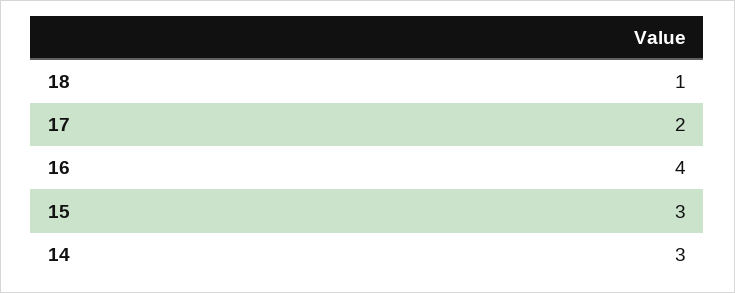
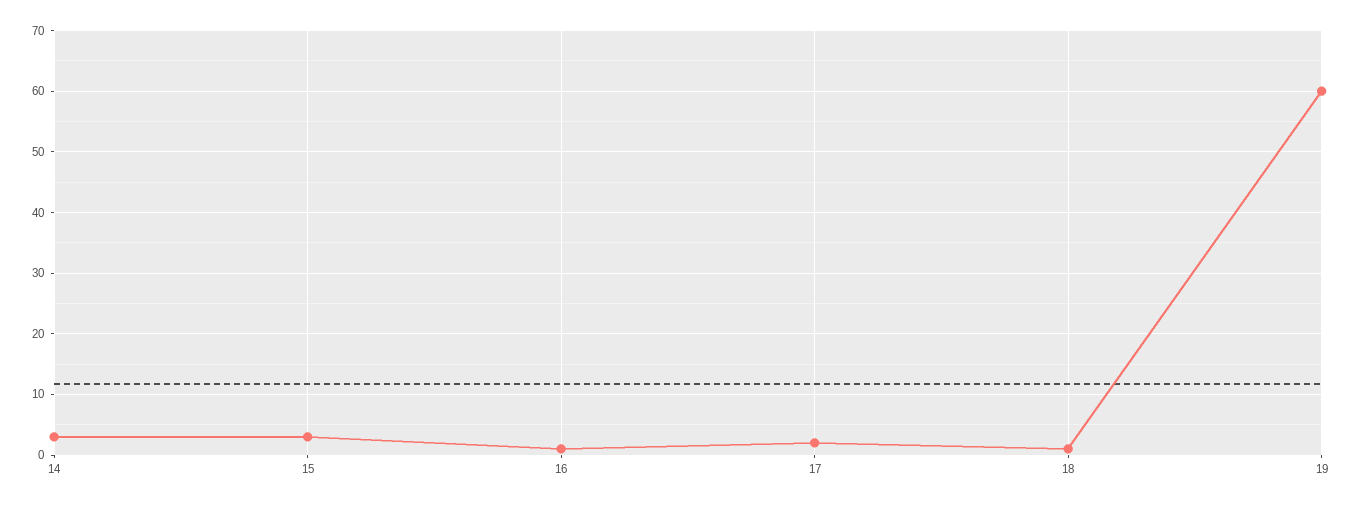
  {
    "18": 1,
    "17": 2,
-   "16": 4,
+   "16": 1,
    "15": 3,
-   "14": 3
+   "14": 3,
+   "19": 60
  }

